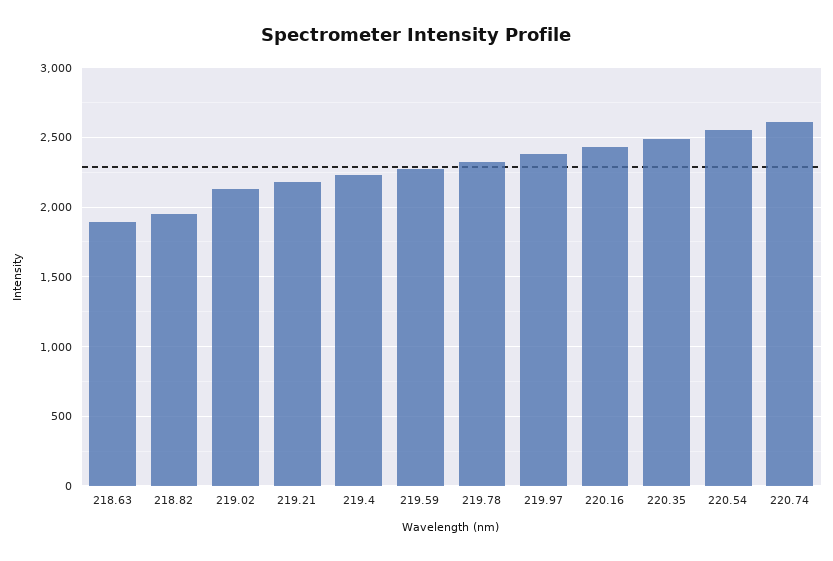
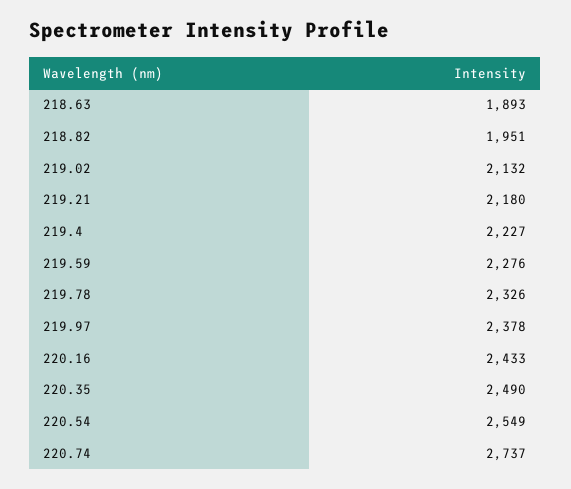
  {
    "218.63": 1893,
    "218.82": 1951,
    "219.02": 2132,
    "219.21": 2180,
    "219.4": 2227,
    "219.59": 2276,
    "219.78": 2326,
    "219.97": 2378,
    "220.16": 2433,
    "220.35": 2490,
    "220.54": 2549,
-   "220.74": 2600
+   "220.74": 2737
  }

